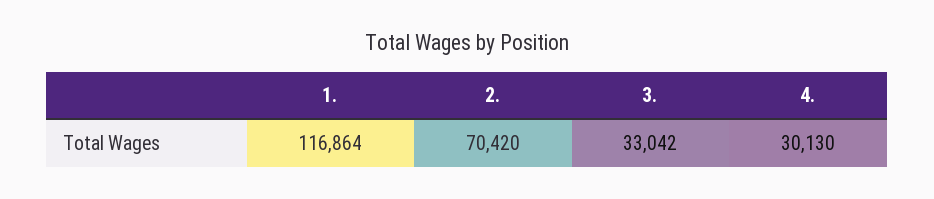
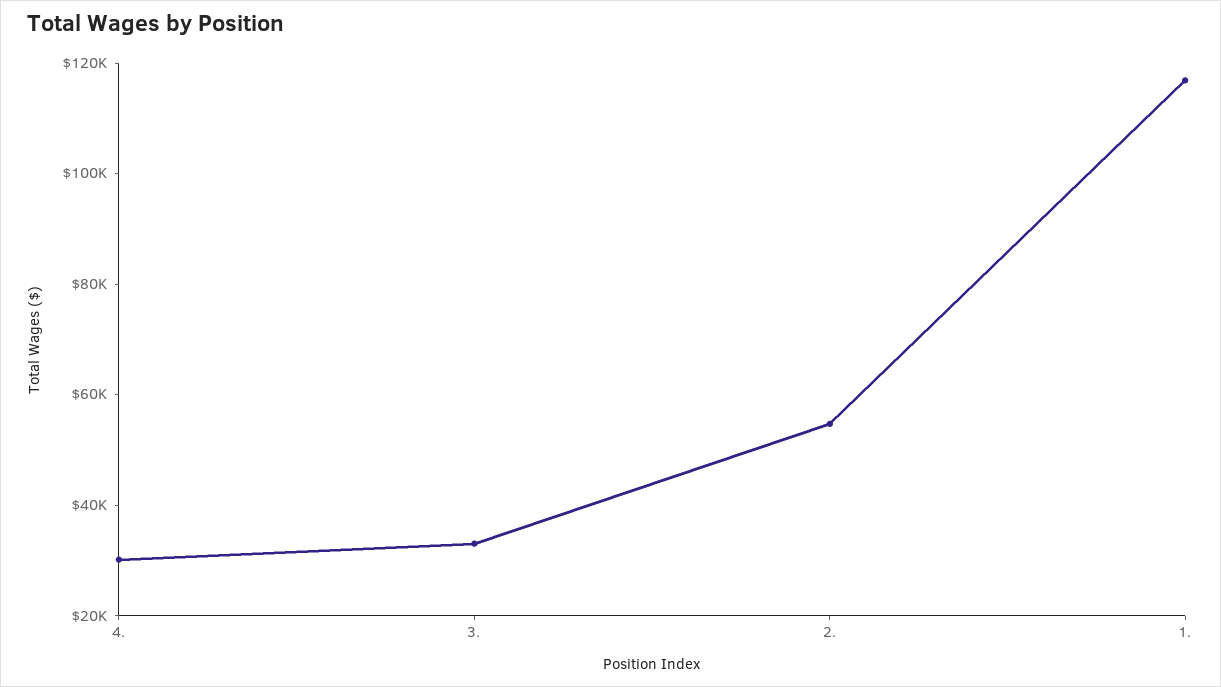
  {
    "1.": 116864,
-   "2.": 70420,
+   "2.": 55000,
    "3.": 33042,
    "4.": 30130
  }

